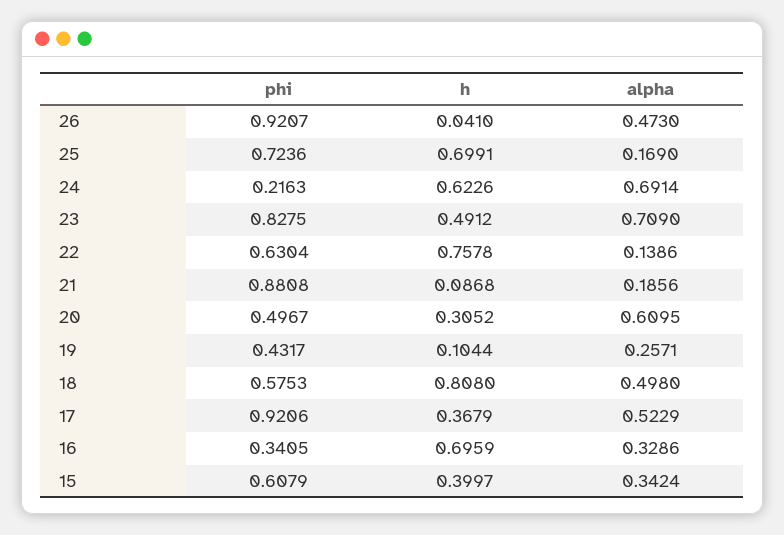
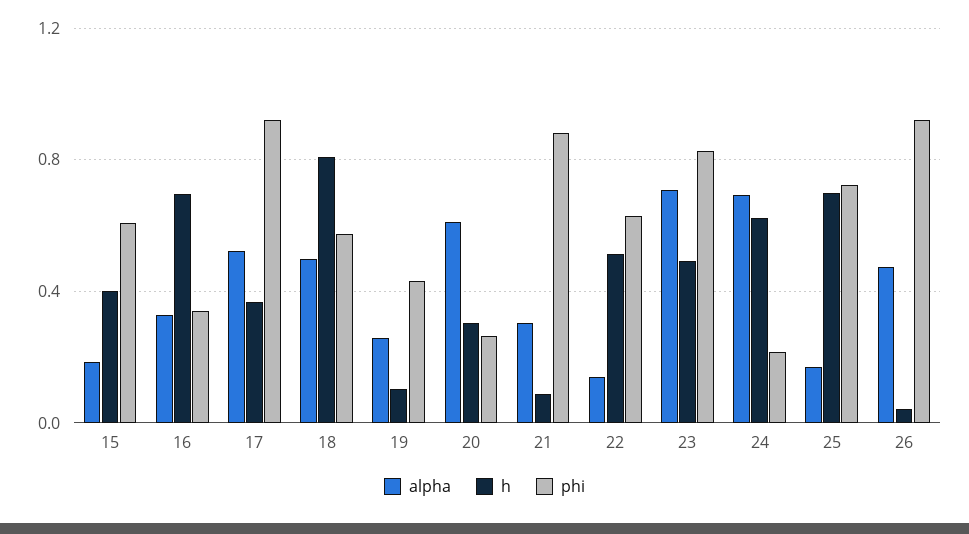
  {
    "phi": {
      "26": 0.9207,
      "25": 0.7236,
      "24": 0.2163,
      "23": 0.8275,
      "22": 0.6304,
      "21": 0.8808,
-     "20": 0.4967,
+     "20": 0.25,
      "19": 0.4317,
      "18": 0.5753,
      "17": 0.9206,
      "16": 0.3405,
      "15": 0.6079
    },
    "h": {
      "26": 0.041,
      "25": 0.6991,
      "24": 0.6226,
      "23": 0.4912,
-     "22": 0.7578,
+     "22": 0.5,
      "21": 0.0868,
      "20": 0.3052,
      "19": 0.1044,
      "18": 0.808,
      "17": 0.3679,
      "16": 0.6959,
      "15": 0.3997
    },
    "alpha": {
      "26": 0.473,
      "25": 0.169,
      "24": 0.6914,
      "23": 0.709,
      "22": 0.1386,
-     "21": 0.1856,
+     "21": 0.3,
      "20": 0.6095,
      "19": 0.2571,
      "18": 0.498,
      "17": 0.5229,
      "16": 0.3286,
-     "15": 0.3424
+     "15": 0.2
    }
  }

